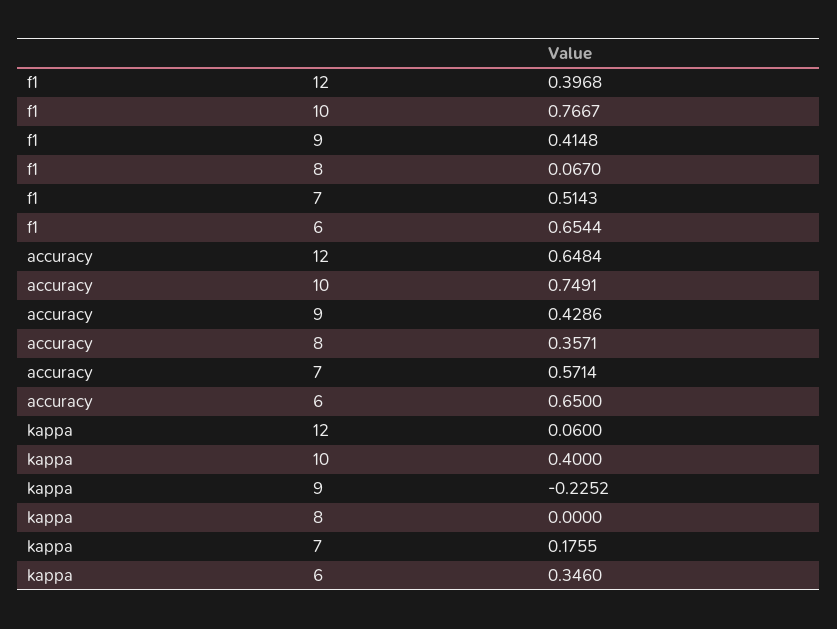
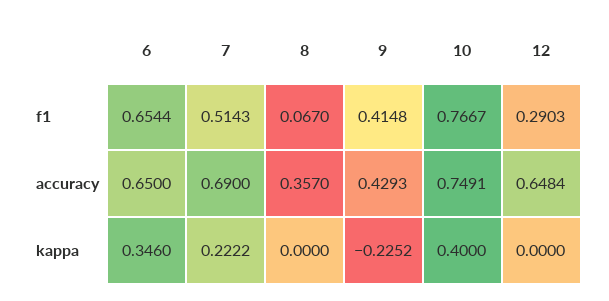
  {
    "f1": {
-     "12": 0.3968,
+     "12": 0.2903,
      "10": 0.7667,
      "9": 0.4148,
      "8": 0.067,
      "7": 0.5143,
      "6": 0.6544
    },
    "accuracy": {
      "12": 0.6484,
      "10": 0.7491,
-     "9": 0.4286,
+     "9": 0.4293,
-     "8": 0.3571,
+     "8": 0.357,
-     "7": 0.5714,
+     "7": 0.69,
      "6": 0.65
    },
    "kappa": {
-     "12": 0.06,
+     "12": 0,
      "10": 0.4,
      "9": -0.2252,
      "8": 0,
-     "7": 0.1755,
+     "7": 0.2222,
      "6": 0.346
    }
  }

